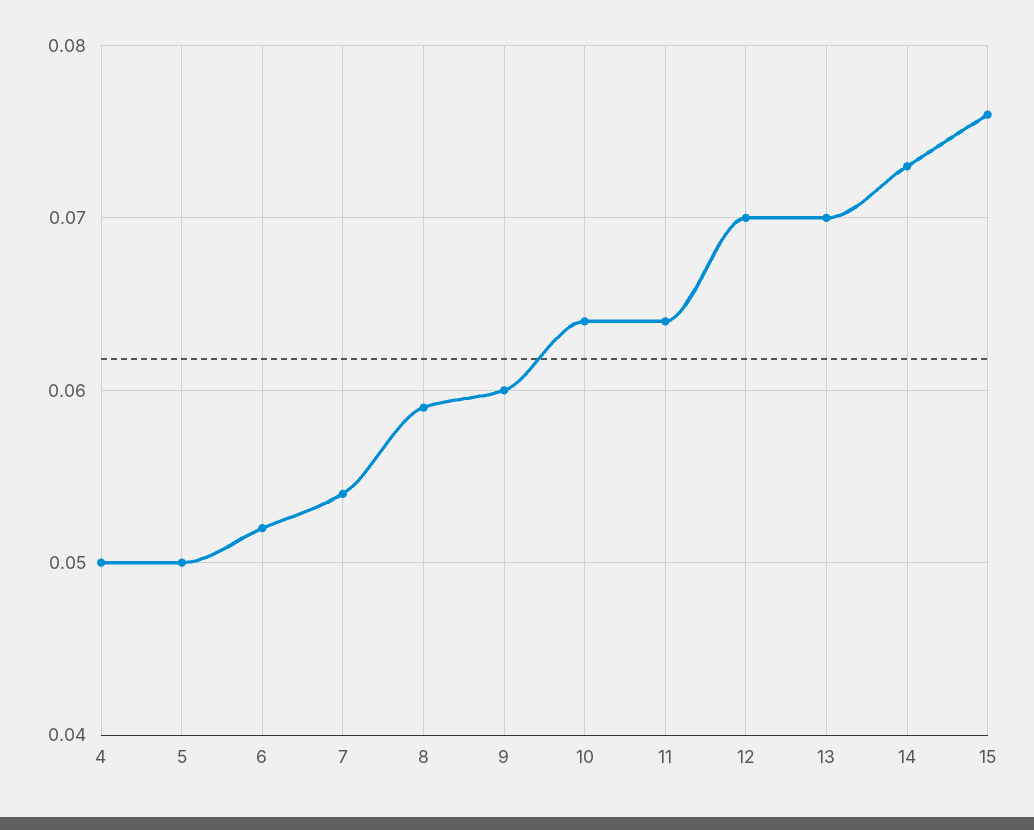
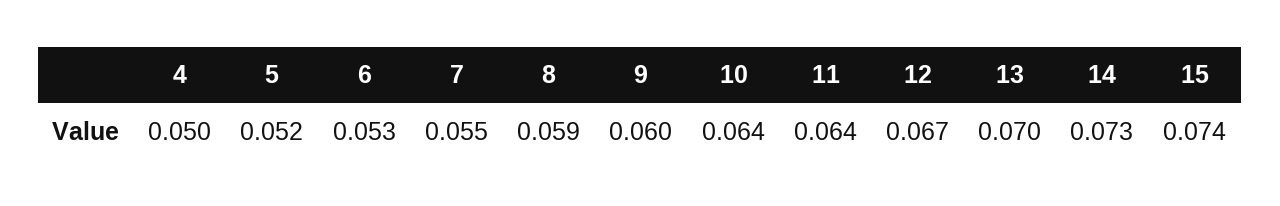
  {
    "4": 0.05,
-   "5": 0.05,
+   "5": 0.052,
-   "6": 0.052,
+   "6": 0.053,
-   "7": 0.054,
+   "7": 0.055,
    "8": 0.059,
    "9": 0.06,
    "10": 0.064,
    "11": 0.064,
-   "12": 0.07,
+   "12": 0.067,
    "13": 0.07,
    "14": 0.073,
-   "15": 0.076
+   "15": 0.074
  }

